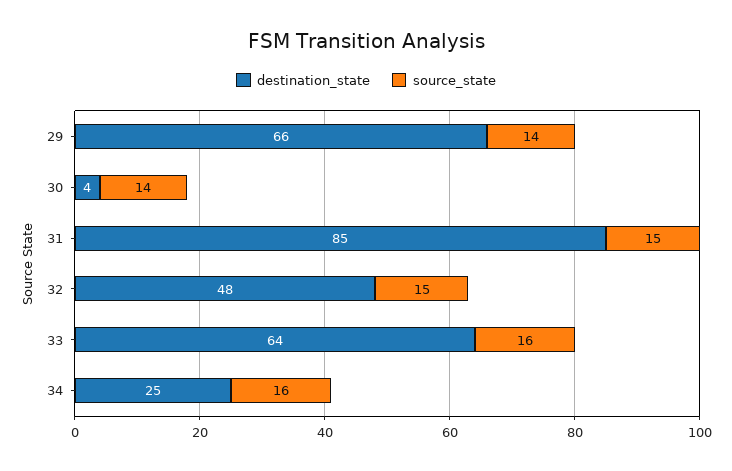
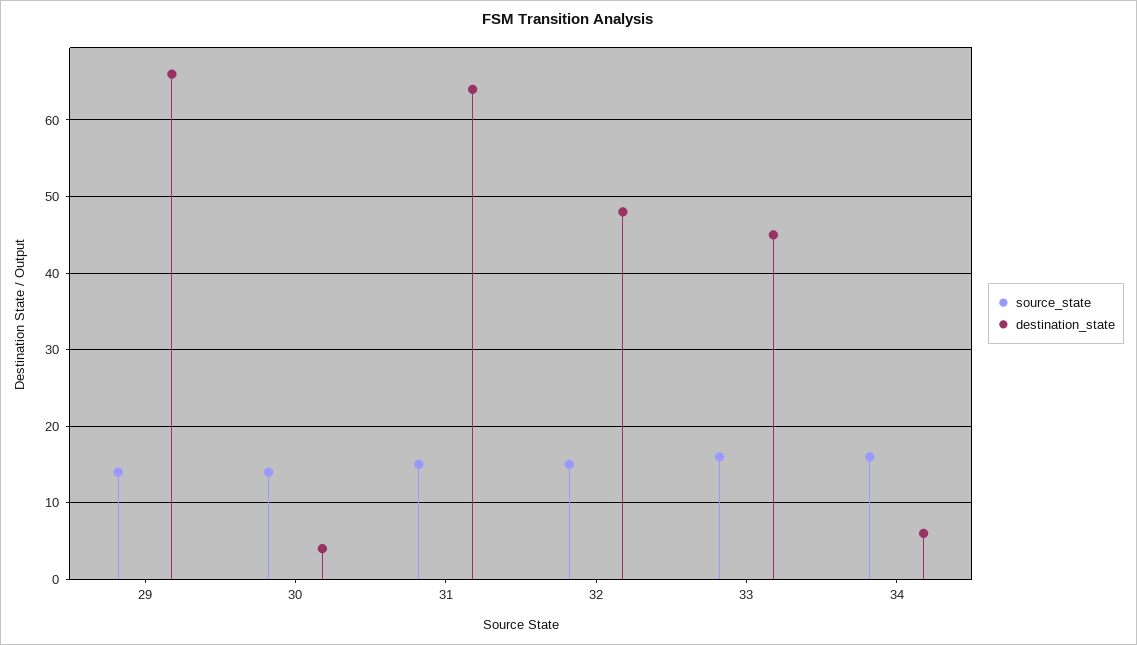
  {
    "destination_state": {
      "29": 66,
      "30": 4,
-     "31": 85,
+     "31": 64,
      "32": 48,
-     "33": 64,
+     "33": 45,
-     "34": 25
+     "34": 6
    },
    "source_state": {
      "29": 14,
      "30": 14,
      "31": 15,
      "32": 15,
      "33": 16,
      "34": 16
    }
  }

